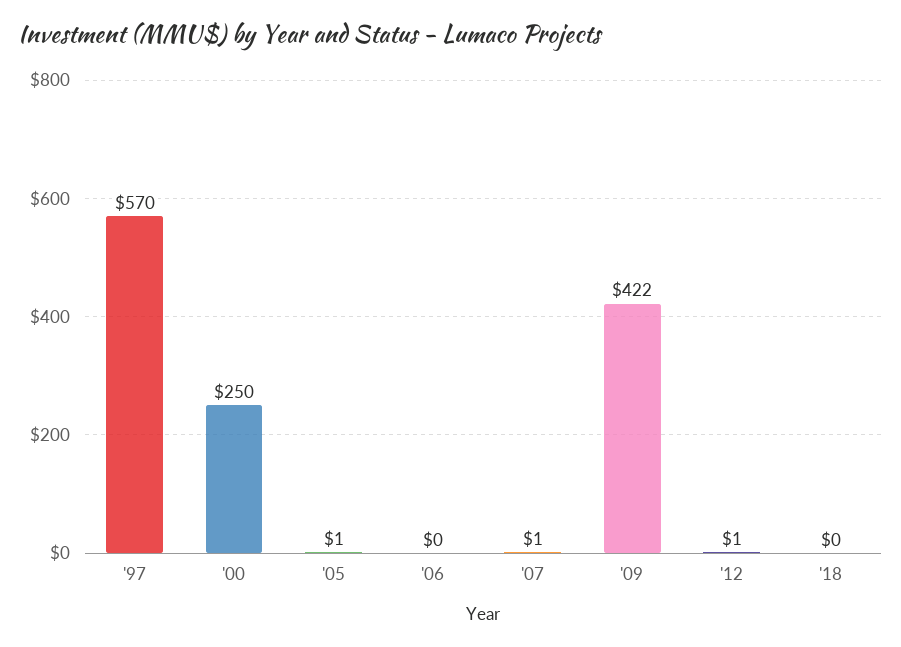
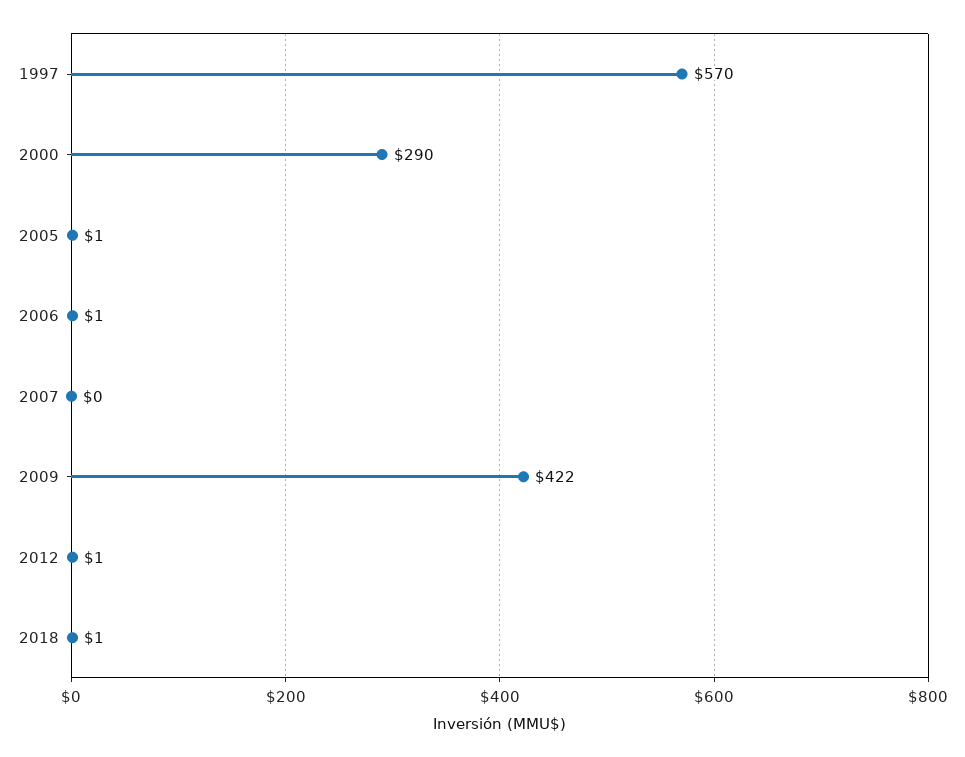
  {
    "'97": 570,
-   "'00": 250,
+   "'00": 290,
    "'05": 1,
-   "'06": 0,
+   "'06": 1,
-   "'07": 1,
+   "'07": 0,
    "'09": 422,
    "'12": 1,
-   "'18": 0
+   "'18": 1
  }

